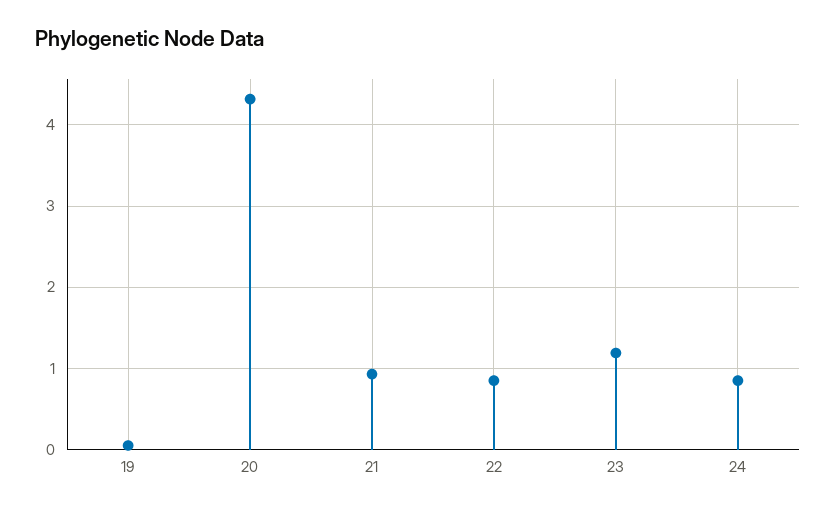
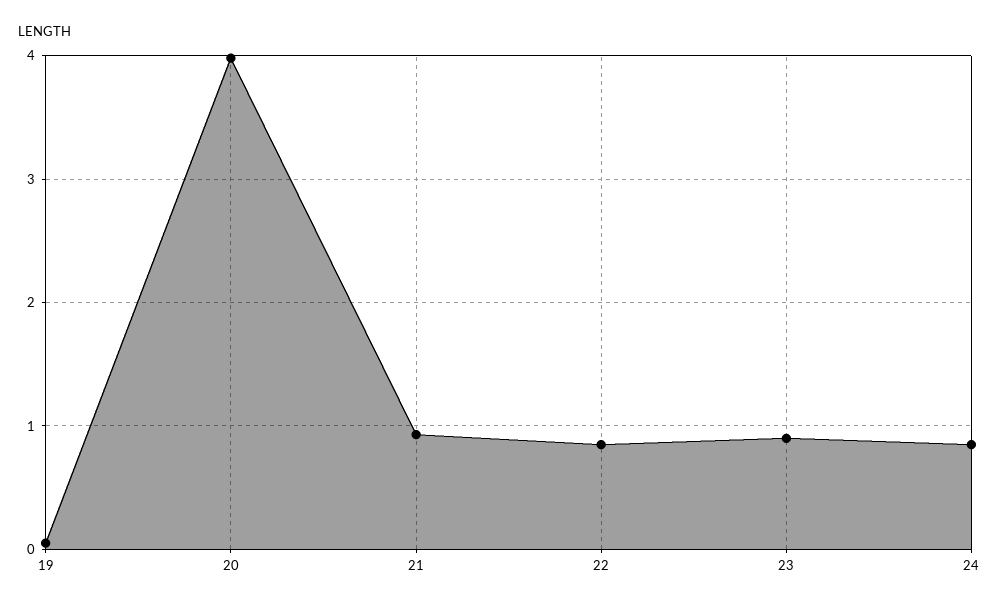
  {
    "19": 0.1,
-   "20": 4.3,
+   "20": 4,
    "21": 0.9,
    "22": 0.9,
-   "23": 1.2,
+   "23": 0.9,
    "24": 0.9
  }

